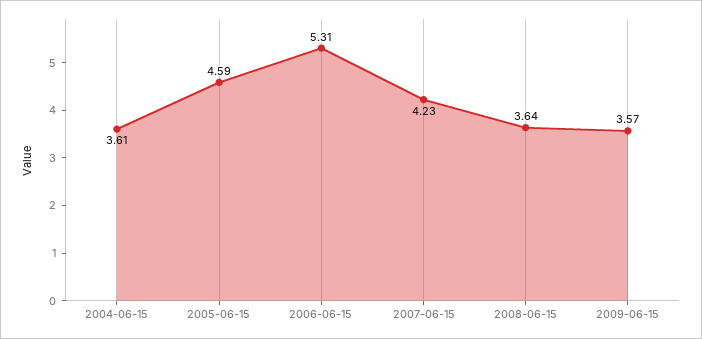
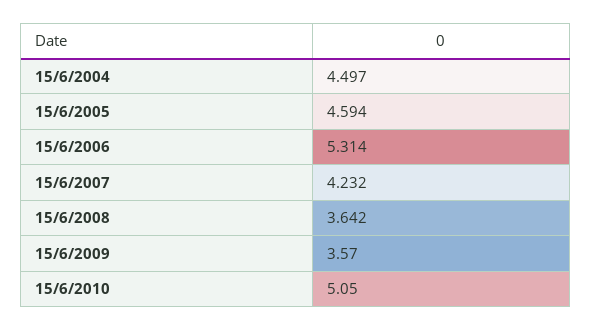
  {
-   "2004-06-15": 3.61,
+   "2004-06-15": 4.497,
    "2005-06-15": 4.594,
    "2006-06-15": 5.314,
    "2007-06-15": 4.232,
    "2008-06-15": 3.642,
-   "2009-06-15": 3.57
+   "2009-06-15": 3.57,
+   "15/6/2010": 5.05
  }

